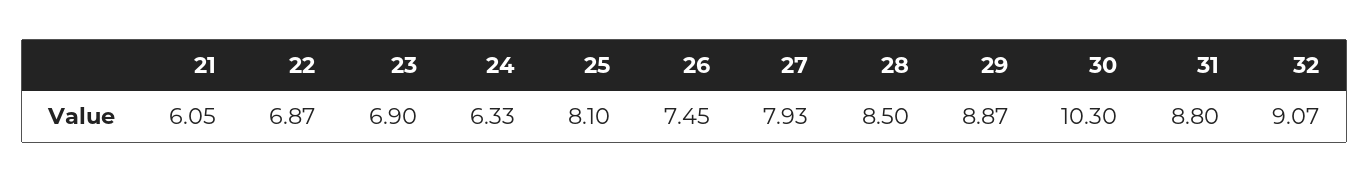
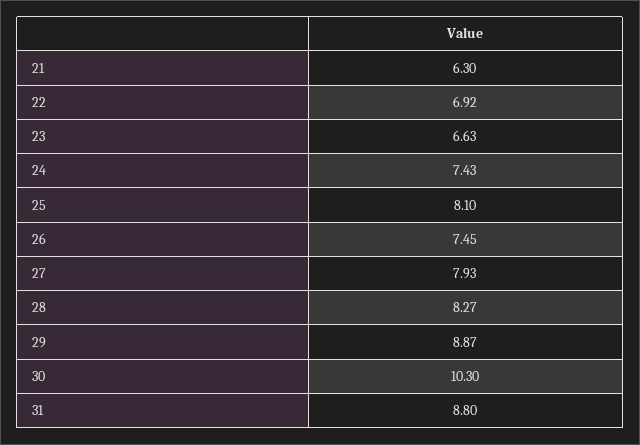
  {
-   "21": 6.05,
+   "21": 6.3,
-   "22": 6.87,
+   "22": 6.92,
-   "23": 6.9,
+   "23": 6.63,
-   "24": 6.33,
+   "24": 7.43,
    "25": 8.1,
    "26": 7.45,
    "27": 7.93,
-   "28": 8.5,
+   "28": 8.27,
    "29": 8.87,
    "30": 10.3,
-   "31": 8.8,
+   "31": 8.8
-   "32": 9.07
  }

